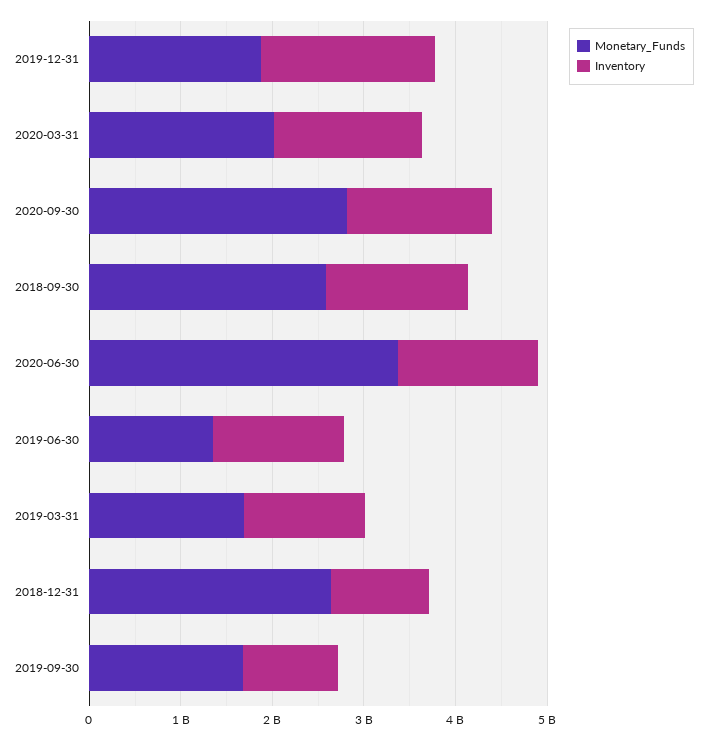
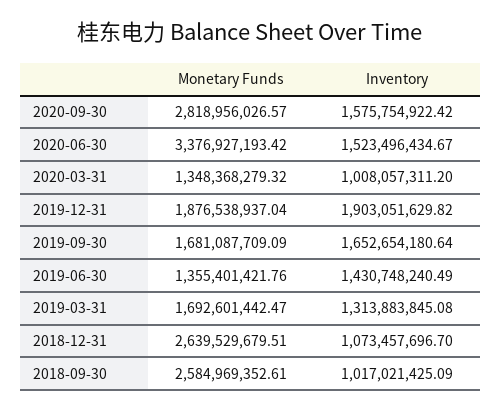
  {
    "Monetary_Funds": {
      "2019-12-31": 1876538937.04,
-     "2020-03-31": 2000000000,
+     "2020-03-31": 1348368279.32,
      "2020-09-30": 2818956026.57,
      "2018-09-30": 2584969352.61,
      "2020-06-30": 3376927193.42,
      "2019-06-30": 1355401421.76,
      "2019-03-31": 1692601442.47,
      "2018-12-31": 2639529679.51,
      "2019-09-30": 1681087709.09
    },
    "Inventory": {
      "2019-12-31": 1903051629.82,
-     "2020-03-31": 1600000000,
+     "2020-03-31": 1008057311.2,
      "2020-09-30": 1575754922.42,
-     "2018-09-30": 1600000000,
+     "2018-09-30": 1017021425.09,
      "2020-06-30": 1523496434.67,
      "2019-06-30": 1430748240.49,
      "2019-03-31": 1313883845.08,
      "2018-12-31": 1073457696.7,
-     "2019-09-30": 1000000000
+     "2019-09-30": 1652654180.64
    }
  }

